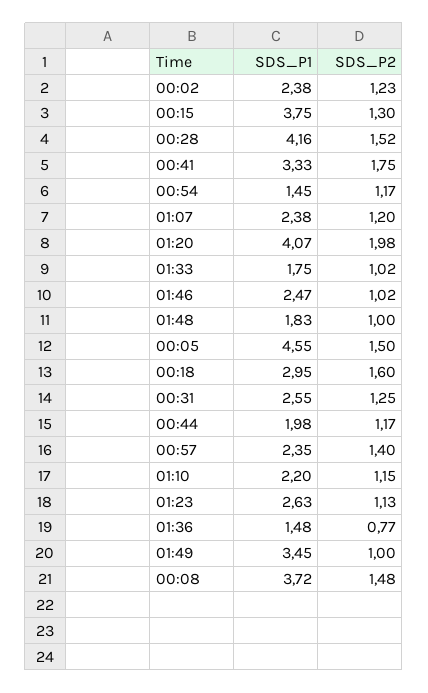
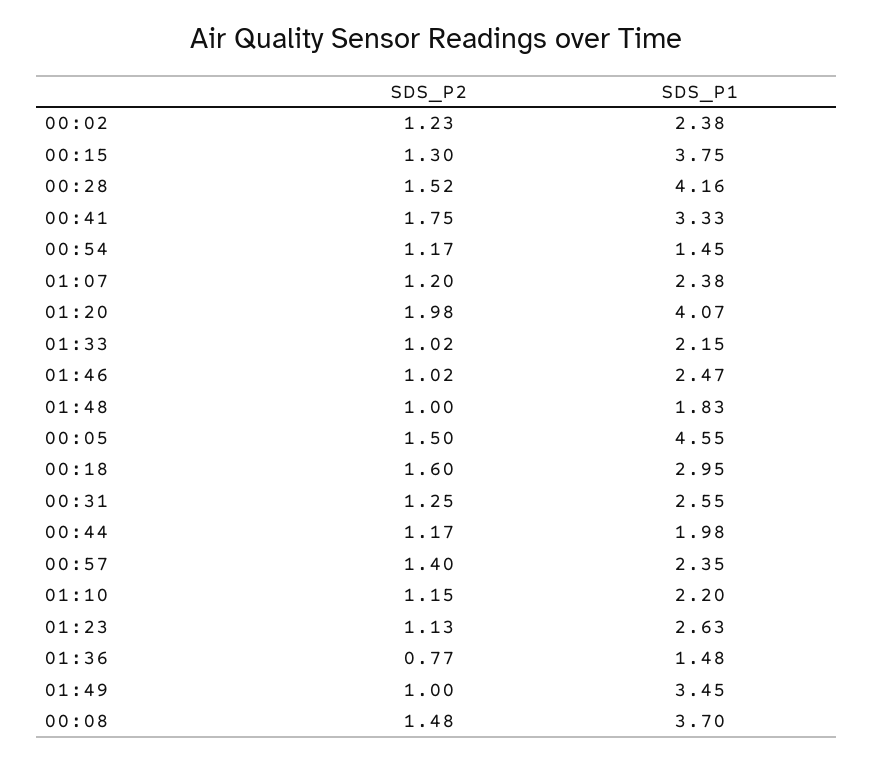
  {
    "SDS_P1": {
      "00:02": 2.38,
      "00:15": 3.75,
      "00:28": 4.16,
      "00:41": 3.33,
      "00:54": 1.45,
      "01:07": 2.38,
      "01:20": 4.07,
-     "01:33": 1.75,
+     "01:33": 2.15,
      "01:46": 2.47,
      "01:48": 1.83,
      "00:05": 4.55,
      "00:18": 2.95,
      "00:31": 2.55,
      "00:44": 1.98,
      "00:57": 2.35,
      "01:10": 2.2,
      "01:23": 2.63,
      "01:36": 1.48,
      "01:49": 3.45,
-     "00:08": 3.72
+     "00:08": 3.7
    },
    "SDS_P2": {
      "00:02": 1.23,
      "00:15": 1.3,
      "00:28": 1.52,
      "00:41": 1.75,
      "00:54": 1.17,
      "01:07": 1.2,
      "01:20": 1.98,
      "01:33": 1.02,
      "01:46": 1.02,
      "01:48": 1,
      "00:05": 1.5,
      "00:18": 1.6,
      "00:31": 1.25,
      "00:44": 1.17,
      "00:57": 1.4,
      "01:10": 1.15,
      "01:23": 1.13,
      "01:36": 0.77,
      "01:49": 1,
      "00:08": 1.48
    }
  }

